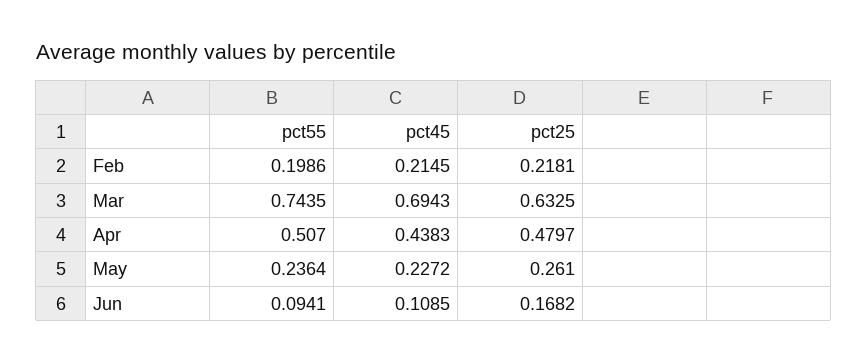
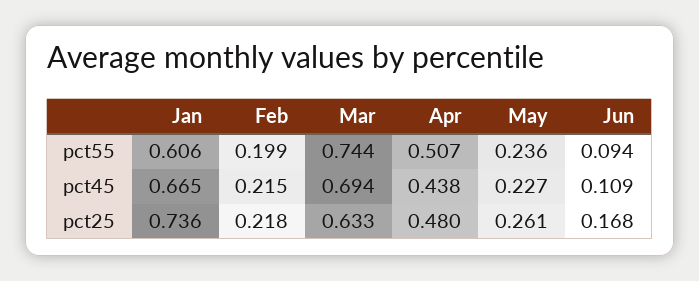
  {
    "pct55": {
      "Feb": 0.1986,
      "Mar": 0.7435,
      "Apr": 0.507,
      "May": 0.2364,
-     "Jun": 0.0941
+     "Jun": 0.0941,
+     "Jan": 0.606
    },
    "pct45": {
      "Feb": 0.2145,
      "Mar": 0.6943,
      "Apr": 0.4383,
      "May": 0.2272,
-     "Jun": 0.1085
+     "Jun": 0.1085,
+     "Jan": 0.665
    },
    "pct25": {
      "Feb": 0.2181,
      "Mar": 0.6325,
      "Apr": 0.4797,
      "May": 0.261,
-     "Jun": 0.1682
+     "Jun": 0.1682,
+     "Jan": 0.736
    }
  }

